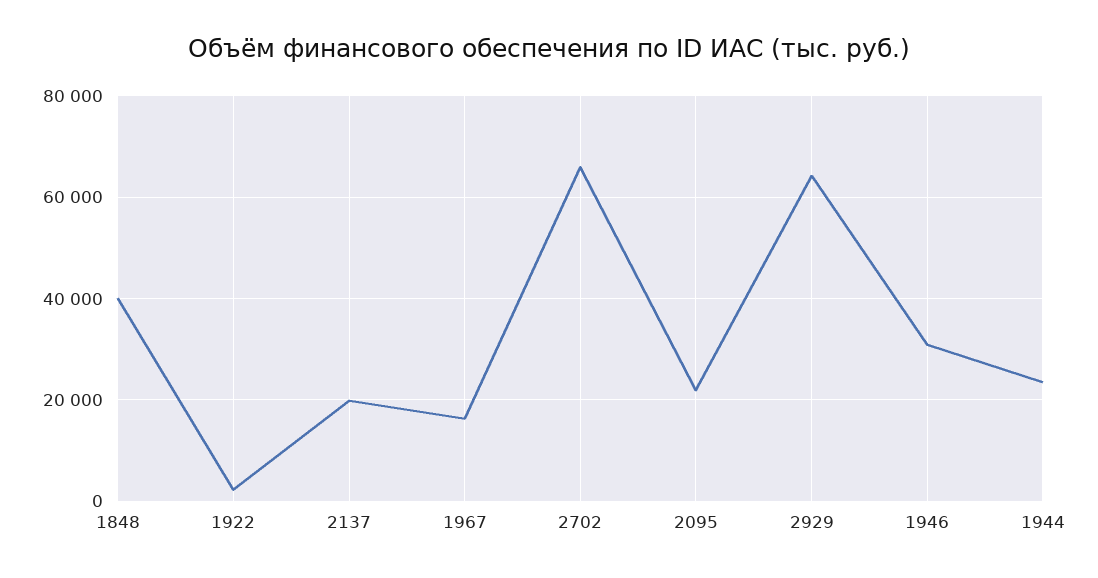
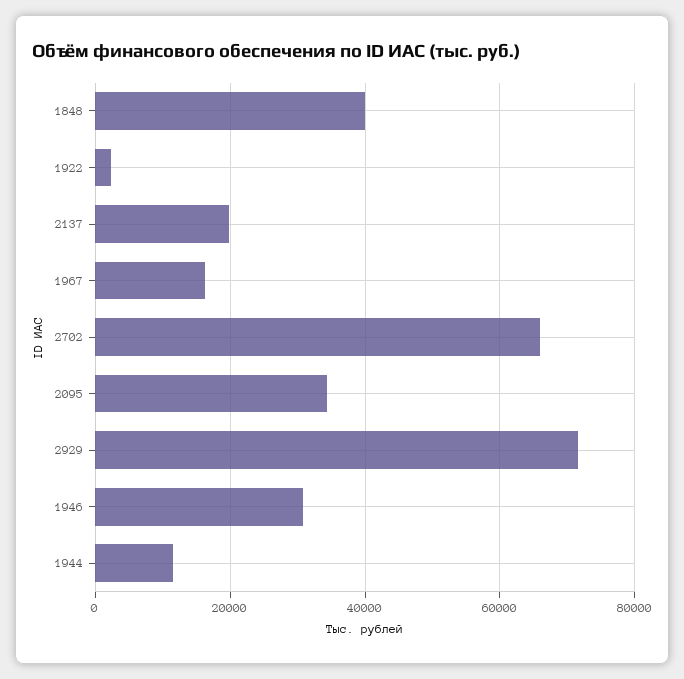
  {
    "1848": 40000,
    "1922": 2000,
    "2137": 20000,
    "1967": 16000,
    "2702": 66000,
-   "2095": 22000,
+   "2095": 34000,
-   "2929": 64000,
+   "2929": 72000,
    "1946": 30000,
-   "1944": 24000
+   "1944": 12000
  }

